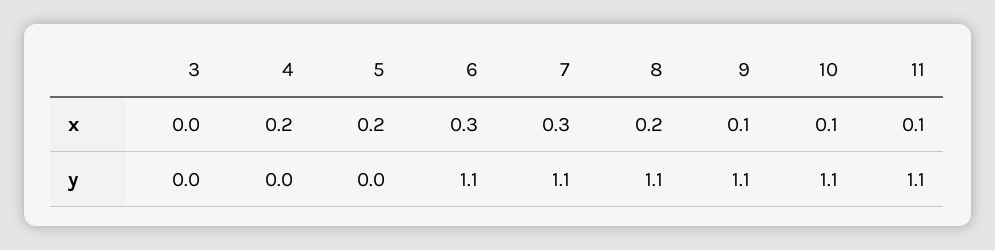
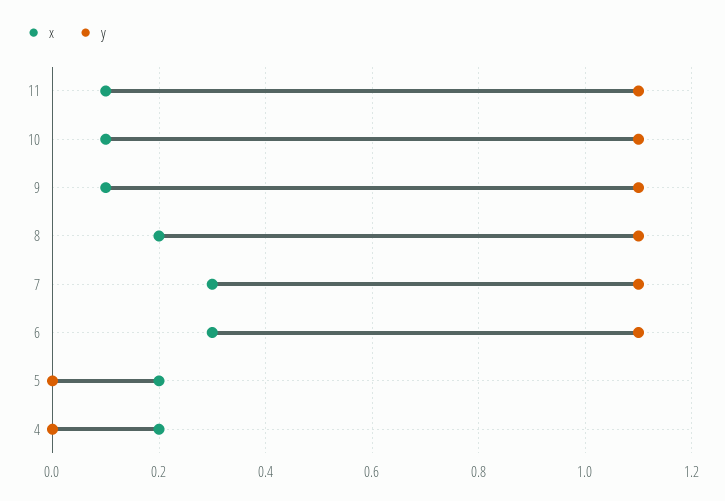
  {
    "x": {
-     "3": 0,
      "4": 0.2,
      "5": 0.2,
      "6": 0.3,
      "7": 0.3,
      "8": 0.2,
      "9": 0.1,
      "10": 0.1,
      "11": 0.1
    },
    "y": {
-     "3": 0,
      "4": 0,
      "5": 0,
      "6": 1.1,
      "7": 1.1,
      "8": 1.1,
      "9": 1.1,
      "10": 1.1,
      "11": 1.1
    }
  }

